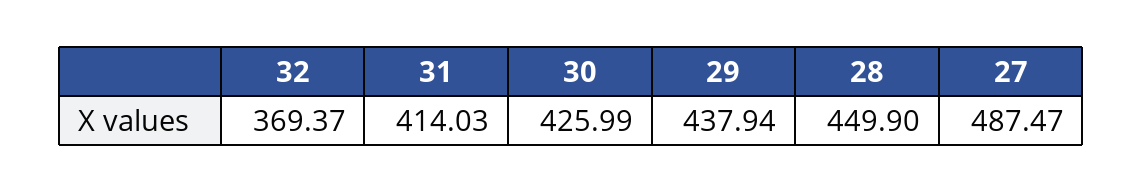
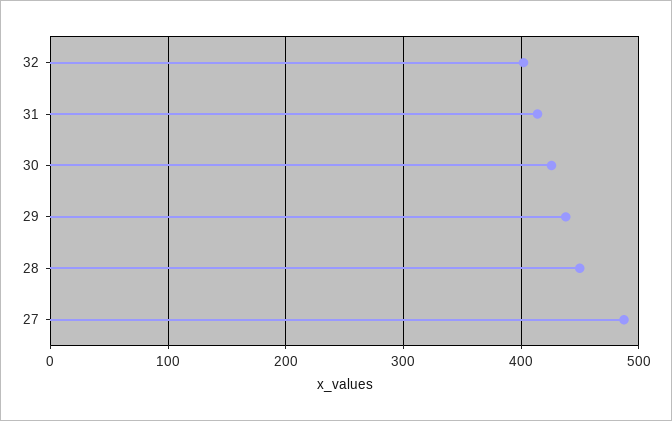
  {
-   "32": 369.37,
+   "32": 400,
    "31": 414.03,
    "30": 425.99,
    "29": 437.94,
    "28": 449.9,
    "27": 487.47
  }

